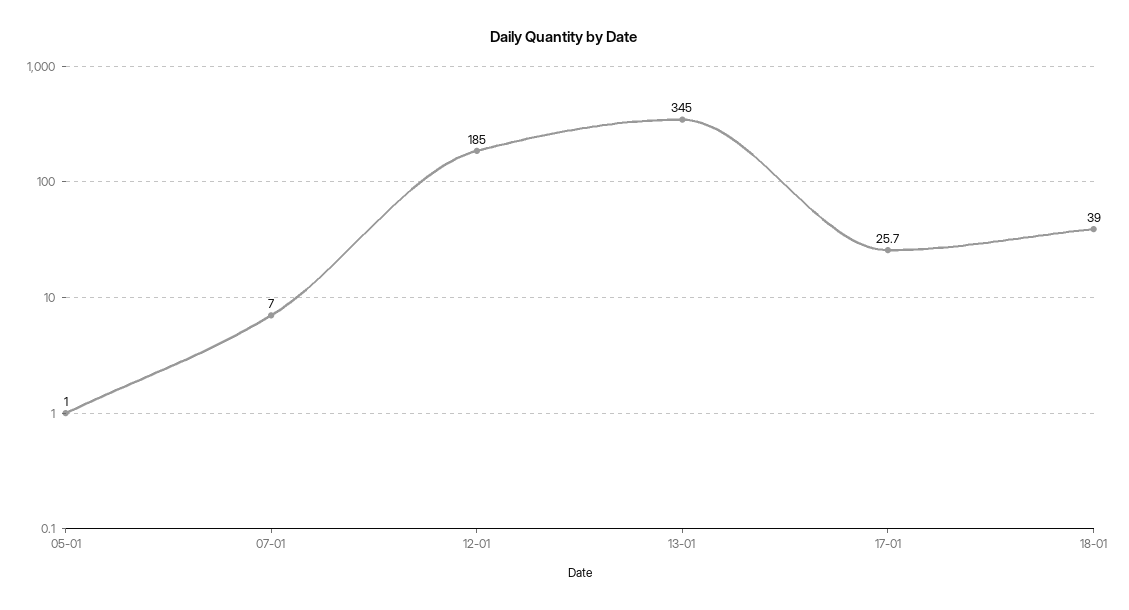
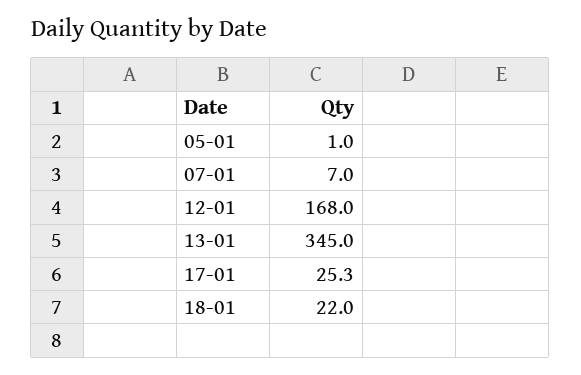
  {
    "05-01": 1,
    "07-01": 7,
-   "12-01": 185,
+   "12-01": 168,
    "13-01": 345,
-   "17-01": 25.7,
+   "17-01": 25.3,
-   "18-01": 39
+   "18-01": 22
  }

